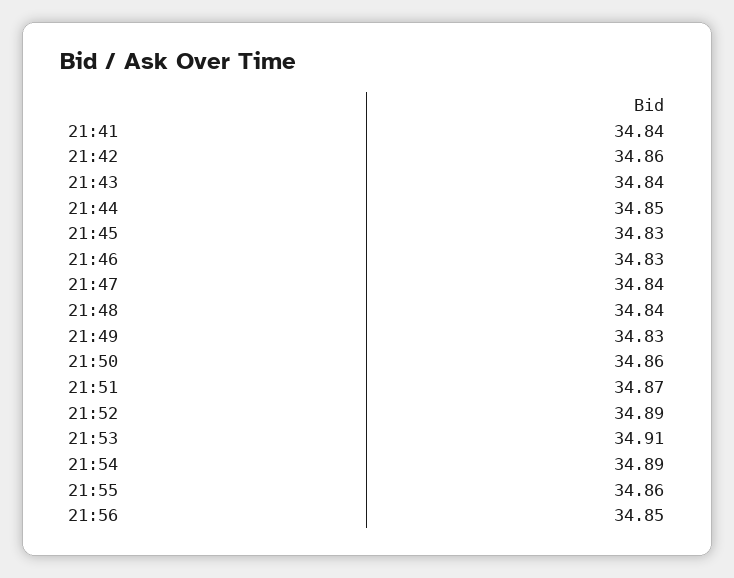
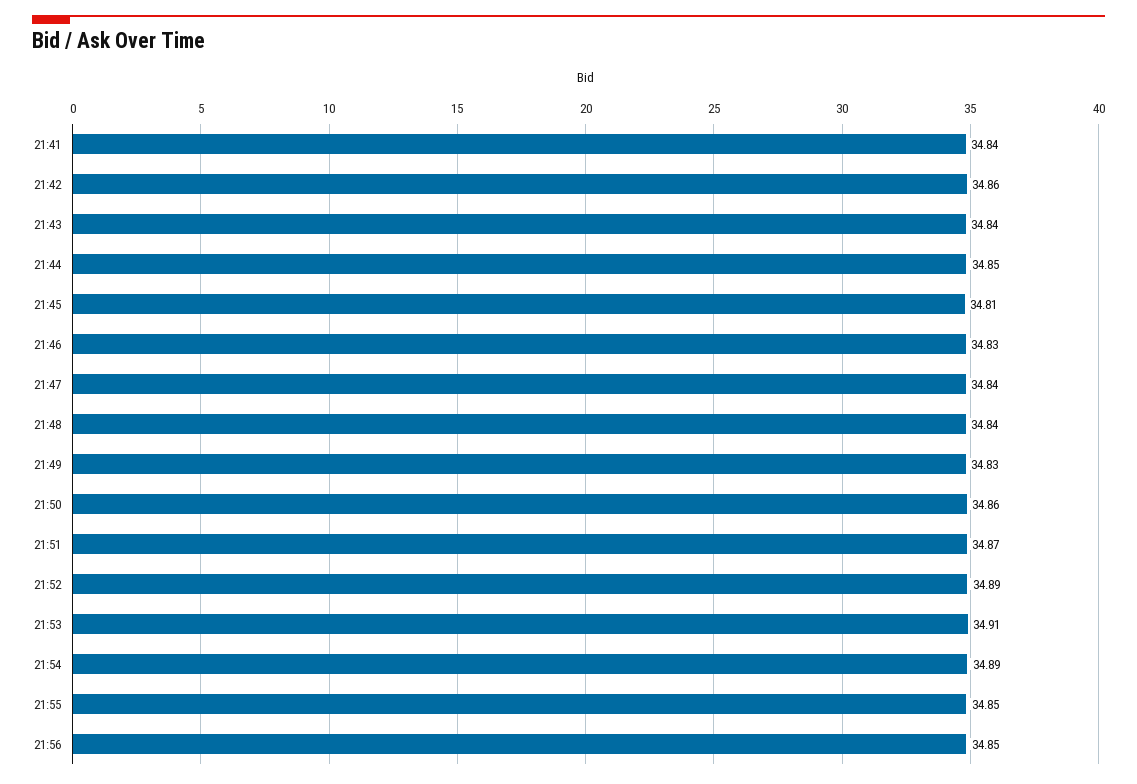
  {
    "21:41": 34.84,
    "21:42": 34.86,
    "21:43": 34.84,
    "21:44": 34.85,
-   "21:45": 34.83,
+   "21:45": 34.81,
    "21:46": 34.83,
    "21:47": 34.84,
    "21:48": 34.84,
    "21:49": 34.83,
    "21:50": 34.86,
    "21:51": 34.87,
    "21:52": 34.89,
    "21:53": 34.91,
    "21:54": 34.89,
-   "21:55": 34.86,
+   "21:55": 34.85,
    "21:56": 34.85
  }

